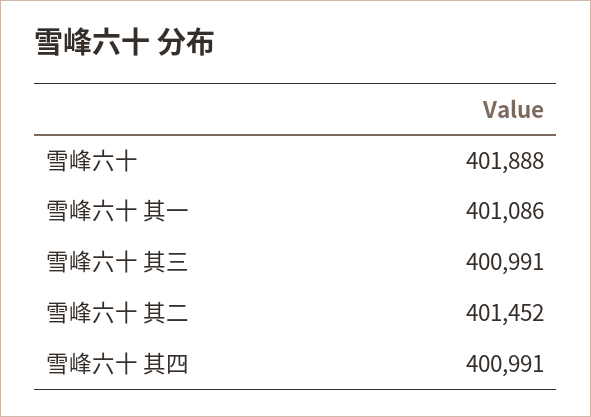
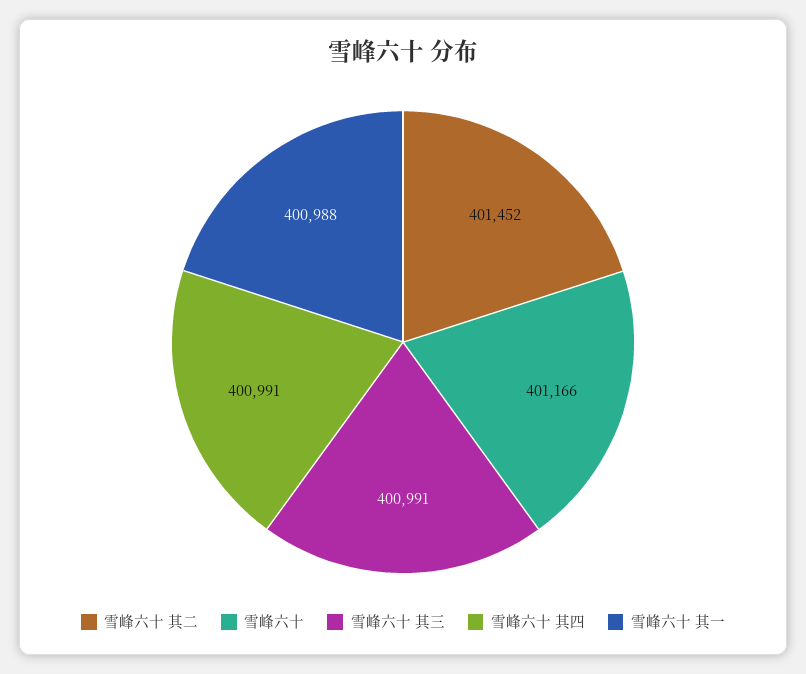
  {
-   "雪峰六十": 401888,
+   "雪峰六十": 401166,
-   "雪峰六十 其一": 401086,
+   "雪峰六十 其一": 400988,
    "雪峰六十 其三": 400991,
    "雪峰六十 其二": 401452,
    "雪峰六十 其四": 400991
  }

